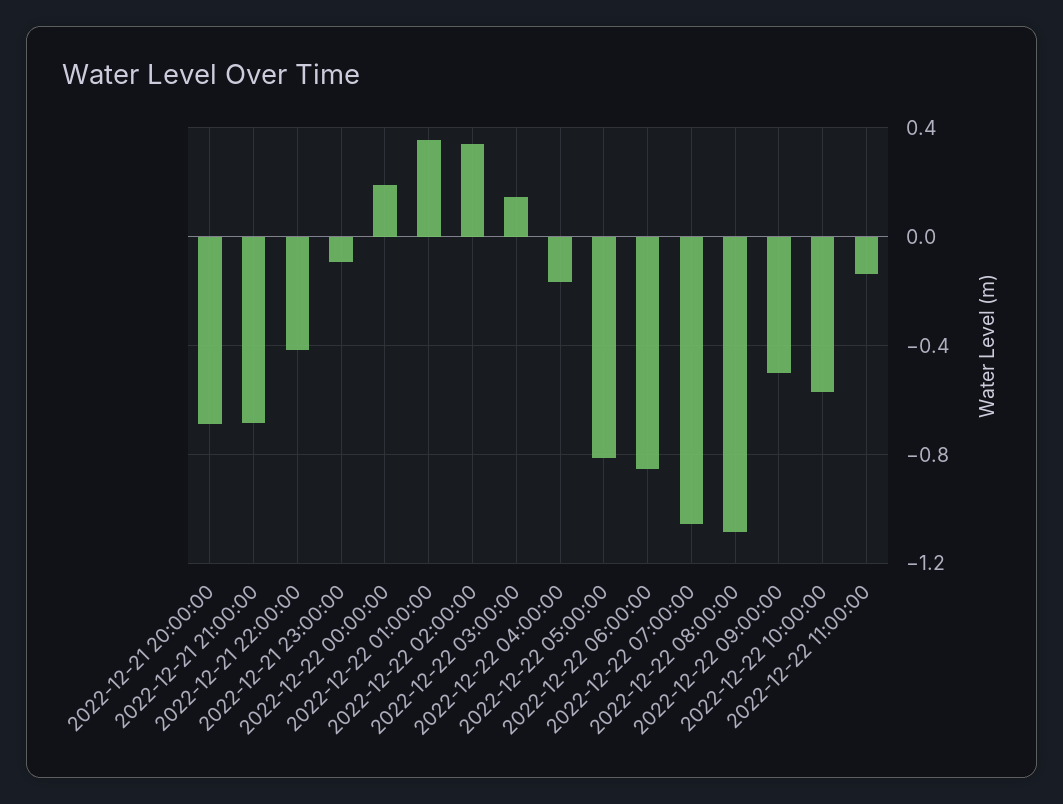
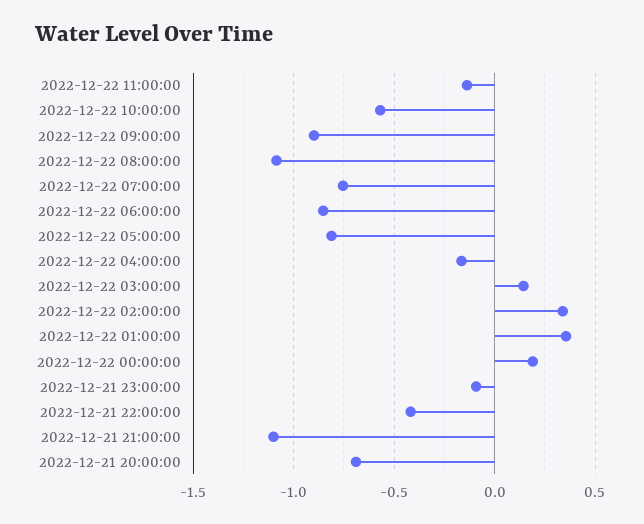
  {
    "2022-12-21 20:00:00": -0.7,
-   "2022-12-21 21:00:00": -0.7,
+   "2022-12-21 21:00:00": -1.1,
    "2022-12-21 22:00:00": -0.4,
    "2022-12-21 23:00:00": -0.1,
    "2022-12-22 00:00:00": 0.2,
    "2022-12-22 01:00:00": 0.35,
    "2022-12-22 02:00:00": 0.35,
    "2022-12-22 03:00:00": 0.15,
    "2022-12-22 04:00:00": -0.15,
    "2022-12-22 05:00:00": -0.8,
    "2022-12-22 06:00:00": -0.85,
-   "2022-12-22 07:00:00": -1.05,
+   "2022-12-22 07:00:00": -0.75,
    "2022-12-22 08:00:00": -1.1,
-   "2022-12-22 09:00:00": -0.5,
+   "2022-12-22 09:00:00": -0.9,
    "2022-12-22 10:00:00": -0.55,
    "2022-12-22 11:00:00": -0.15
  }

